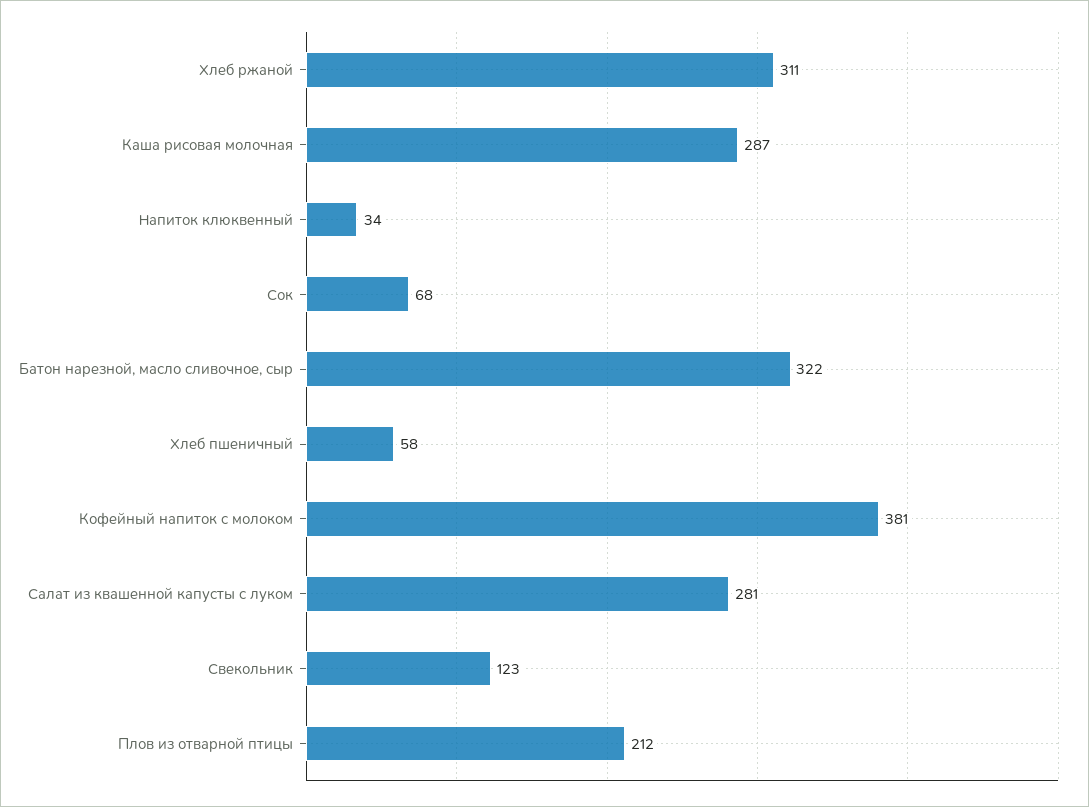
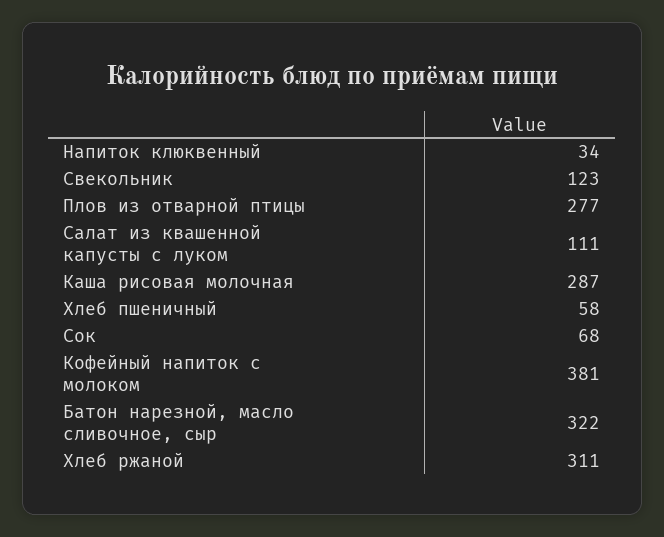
  {
    "Хлеб ржаной": 311,
    "Каша рисовая молочная": 287,
    "Напиток клюквенный": 34,
    "Сок": 68,
    "Батон нарезной, масло сливочное, сыр": 322,
    "Хлеб пшеничный": 58,
    "Кофейный напиток с молоком": 381,
-   "Салат из квашенной капусты с луком": 281,
+   "Салат из квашенной капусты с луком": 111,
    "Свекольник": 123,
-   "Плов из отварной птицы": 212
+   "Плов из отварной птицы": 277
  }

